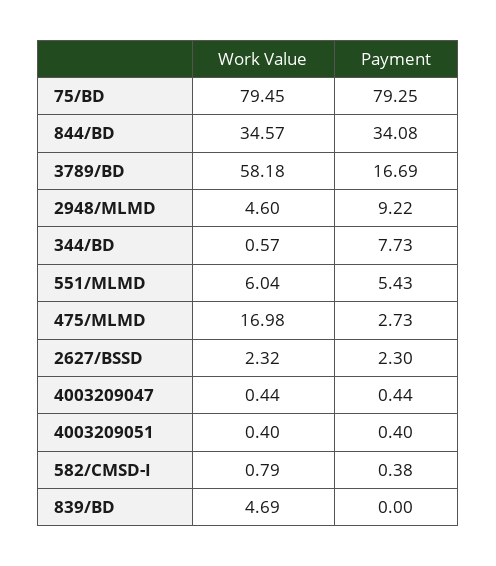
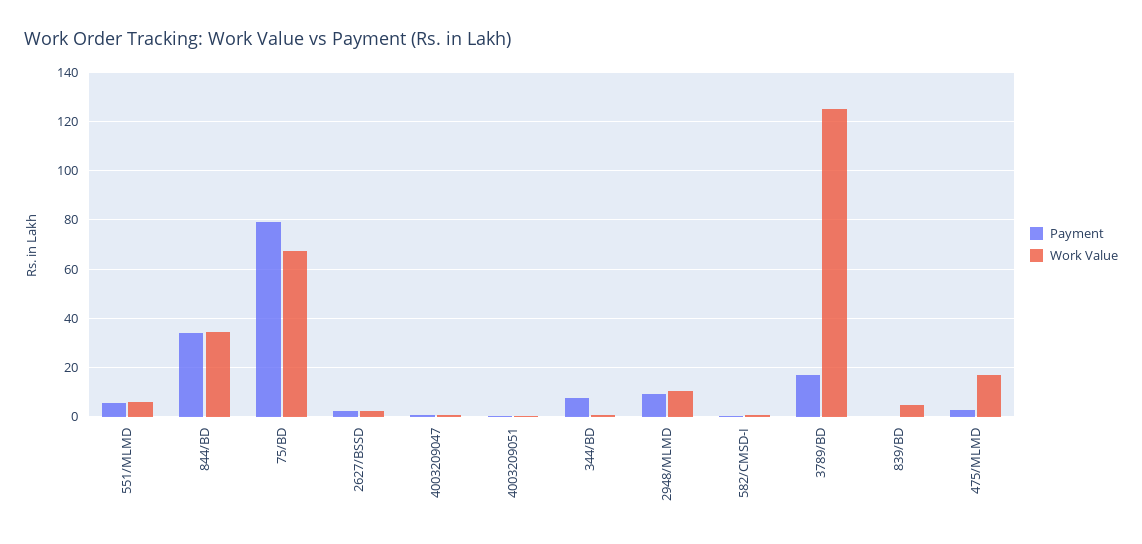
  {
    "Work Value": {
-     "75/BD": 79.45,
+     "75/BD": 67.5,
      "844/BD": 34.57,
-     "3789/BD": 58.18,
+     "3789/BD": 125,
-     "2948/MLMD": 4.6,
+     "2948/MLMD": 10,
      "344/BD": 0.57,
      "551/MLMD": 6.04,
      "475/MLMD": 16.98,
      "2627/BSSD": 2.32,
      "4003209047": 0.44,
      "4003209051": 0.4,
      "582/CMSD-I": 0.79,
      "839/BD": 4.69
    },
    "Payment": {
      "75/BD": 79.25,
      "844/BD": 34.08,
      "3789/BD": 16.69,
      "2948/MLMD": 9.22,
      "344/BD": 7.73,
      "551/MLMD": 5.43,
      "475/MLMD": 2.73,
      "2627/BSSD": 2.3,
      "4003209047": 0.44,
      "4003209051": 0.4,
      "582/CMSD-I": 0.38,
      "839/BD": 0
    }
  }

